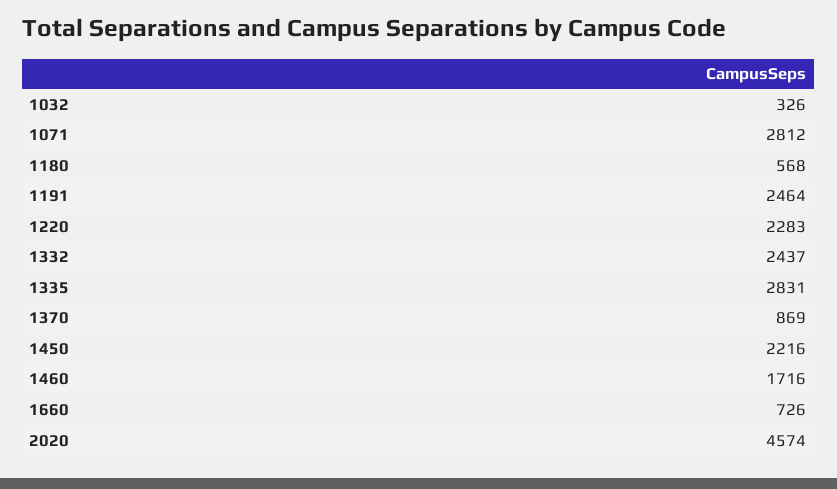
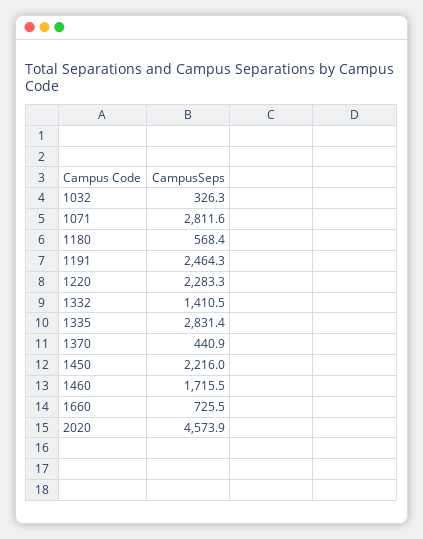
  {
    "1032": 326.3,
    "1071": 2811.6,
    "1180": 568.4,
    "1191": 2464.3,
    "1220": 2283.3,
-   "1332": 2437,
+   "1332": 1410.5,
    "1335": 2831.4,
-   "1370": 869,
+   "1370": 440.9,
    "1450": 2216,
    "1460": 1715.5,
    "1660": 725.5,
    "2020": 4573.9
  }

